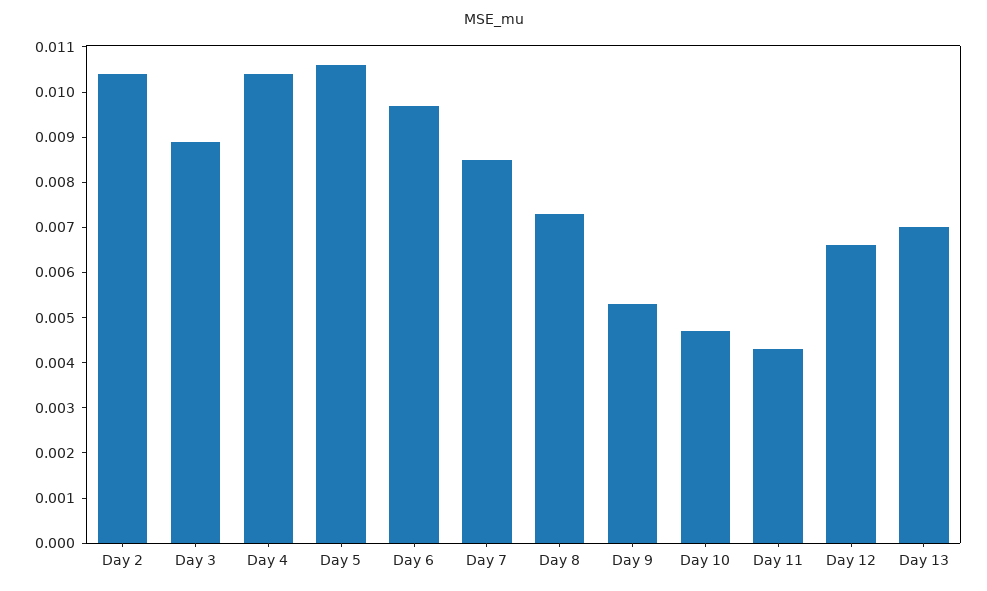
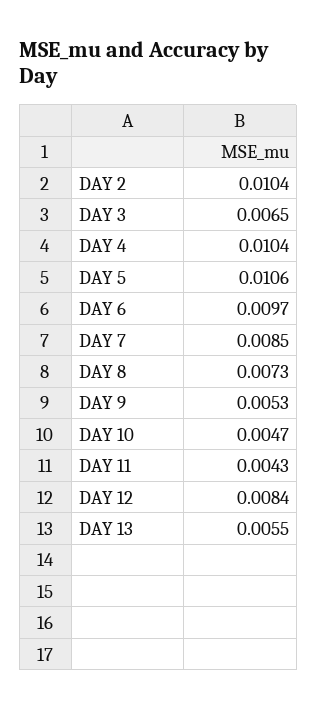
  {
    "Day 2": 0.0104,
-   "Day 3": 0.009,
+   "Day 3": 0.0065,
    "Day 4": 0.0104,
    "Day 5": 0.0106,
    "Day 6": 0.0097,
    "Day 7": 0.0085,
    "Day 8": 0.0073,
    "Day 9": 0.0053,
    "Day 10": 0.0047,
    "Day 11": 0.0043,
-   "Day 12": 0.0065,
+   "Day 12": 0.0084,
-   "Day 13": 0.007
+   "Day 13": 0.0055
  }

